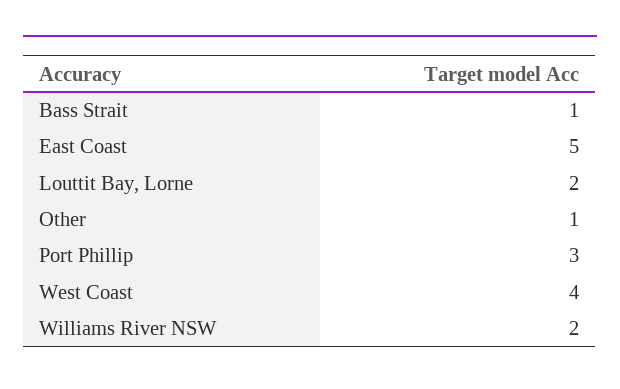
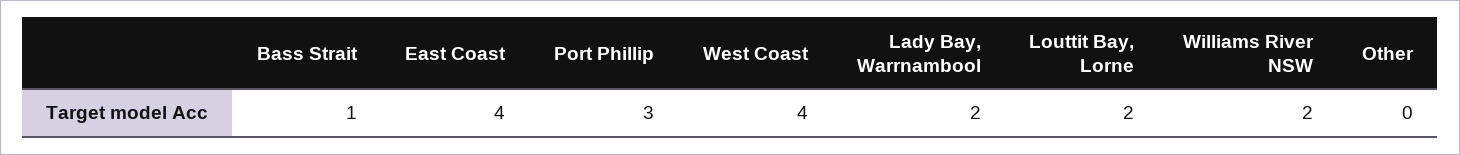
  {
    "Bass Strait": 1,
-   "East Coast": 5,
+   "East Coast": 4,
    "Louttit Bay, Lorne": 2,
-   "Other": 1,
+   "Other": 0,
    "Port Phillip": 3,
    "West Coast": 4,
-   "Williams River NSW": 2
+   "Williams River NSW": 2,
+   "Lady Bay, Warrnambool": 2
  }

